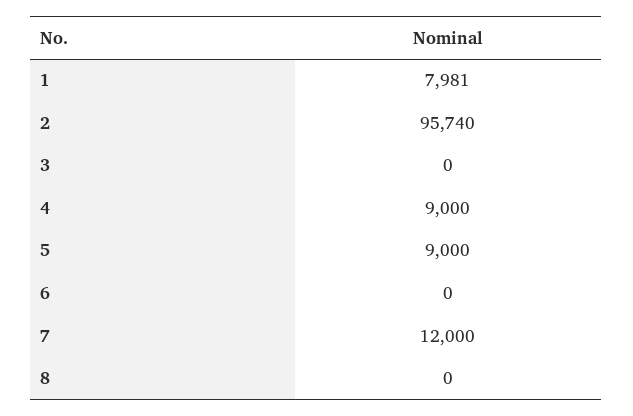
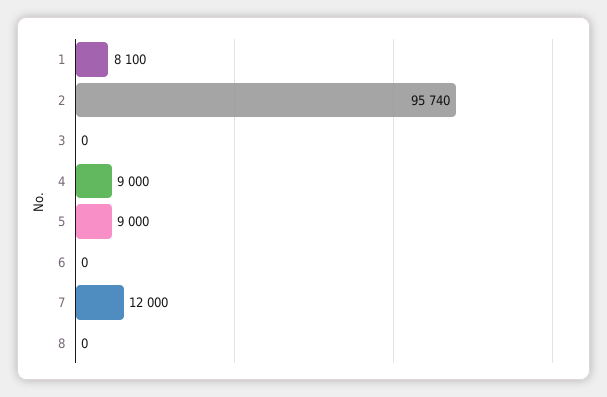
  {
-   "1": 7981,
+   "1": 8100,
    "2": 95740,
    "3": 0,
    "4": 9000,
    "5": 9000,
    "6": 0,
    "7": 12000,
    "8": 0
  }

